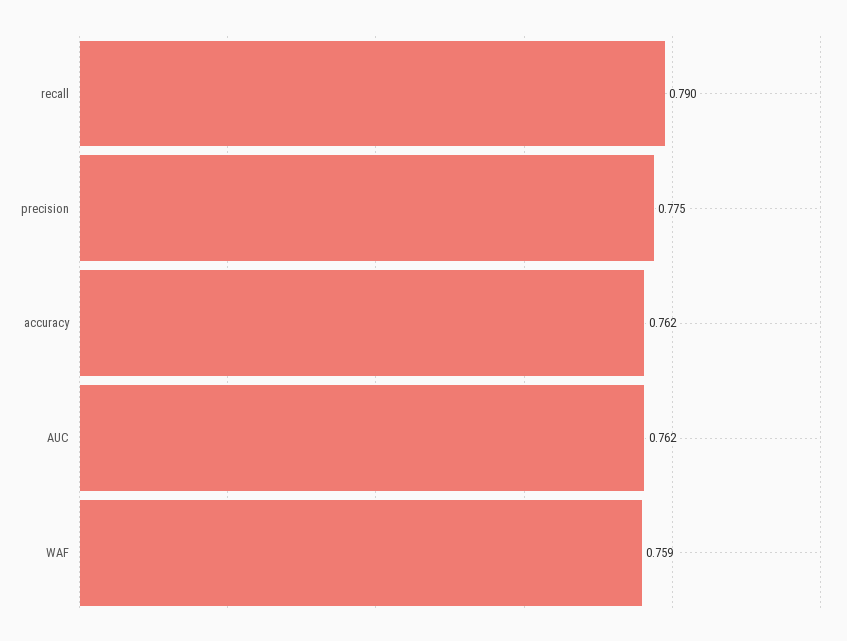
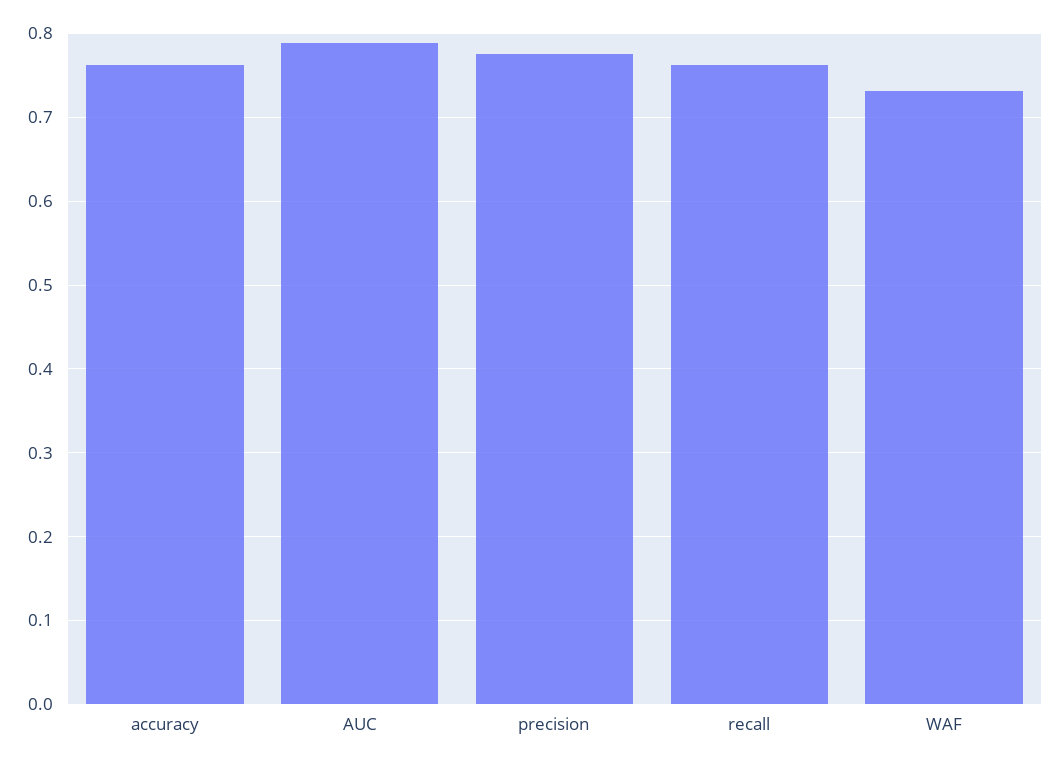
  {
-   "recall": 0.79,
+   "recall": 0.76,
    "precision": 0.775,
    "accuracy": 0.762,
-   "AUC": 0.762,
+   "AUC": 0.79,
-   "WAF": 0.759
+   "WAF": 0.73
  }

